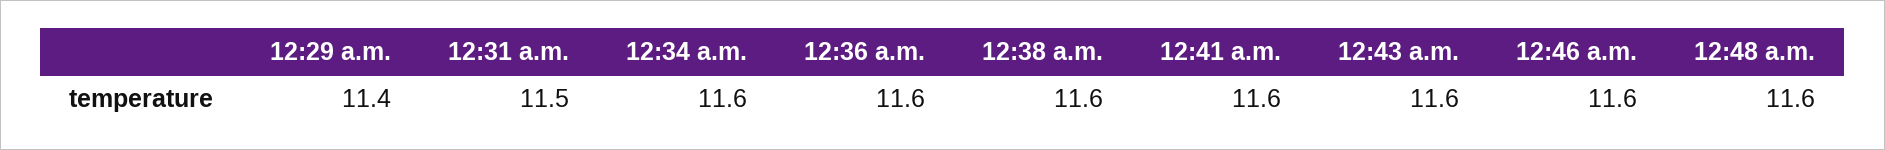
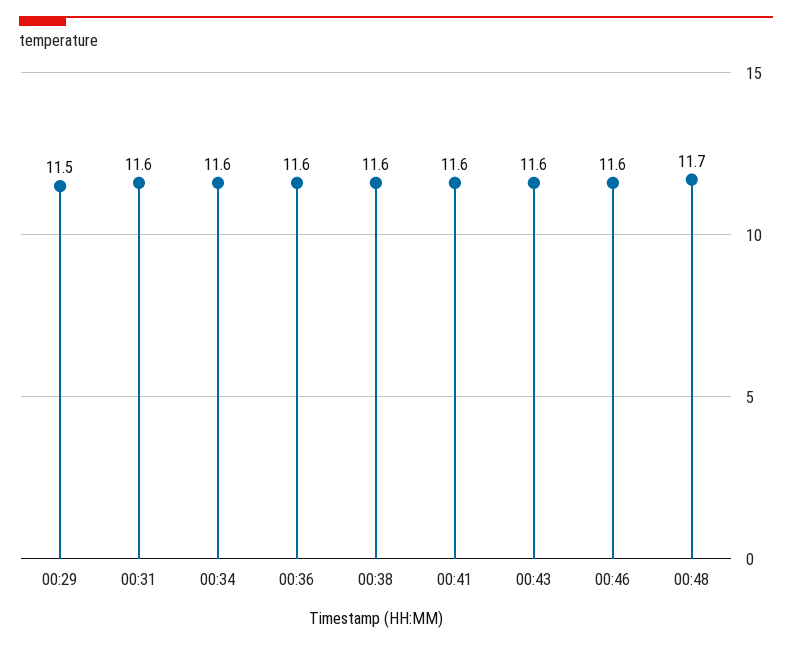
  {
-   "12:29 a.m.": 11.4,
+   "12:29 a.m.": 11.5,
-   "12:31 a.m.": 11.5,
+   "12:31 a.m.": 11.6,
    "12:34 a.m.": 11.6,
    "12:36 a.m.": 11.6,
    "12:38 a.m.": 11.6,
    "12:41 a.m.": 11.6,
    "12:43 a.m.": 11.6,
    "12:46 a.m.": 11.6,
-   "12:48 a.m.": 11.6
+   "12:48 a.m.": 11.7
  }

